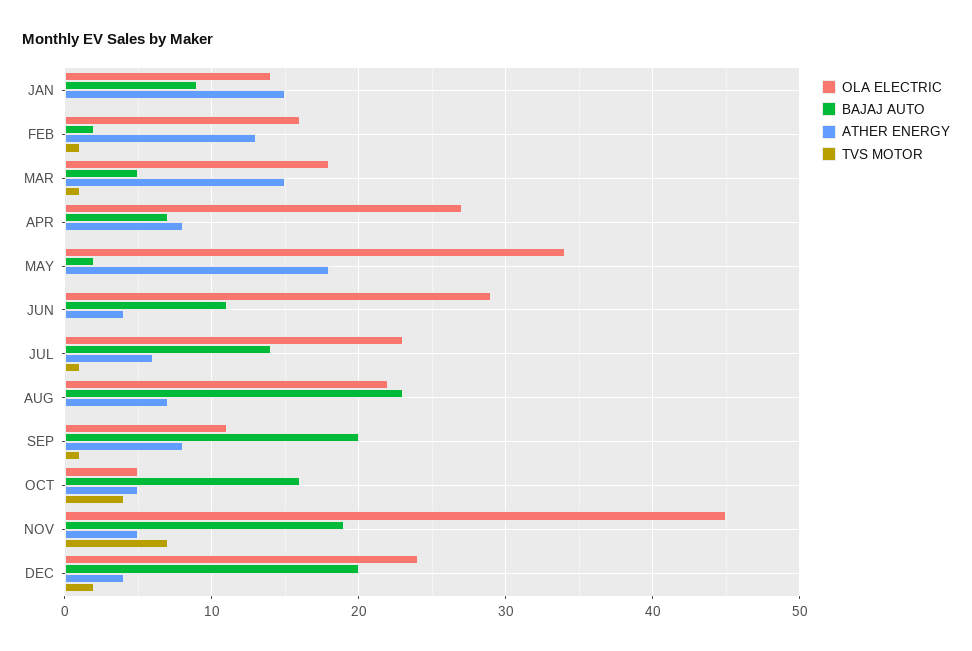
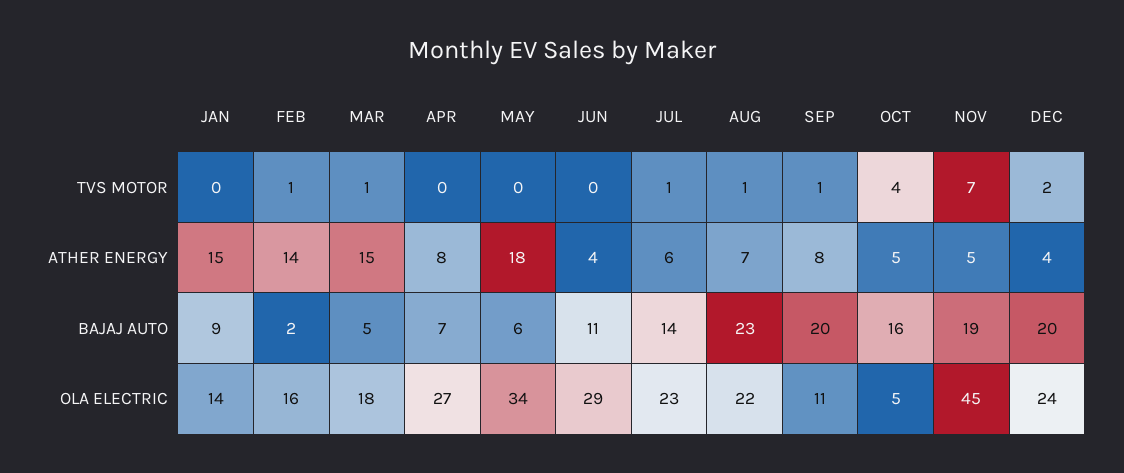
  {
    "OLA ELECTRIC": {
      "JAN": 14,
      "FEB": 16,
      "MAR": 18,
      "APR": 27,
      "MAY": 34,
      "JUN": 29,
      "JUL": 23,
      "AUG": 22,
      "SEP": 11,
      "OCT": 5,
      "NOV": 45,
      "DEC": 24
    },
    "BAJAJ AUTO": {
      "JAN": 9,
      "FEB": 2,
      "MAR": 5,
      "APR": 7,
-     "MAY": 2,
+     "MAY": 6,
      "JUN": 11,
      "JUL": 14,
      "AUG": 23,
      "SEP": 20,
      "OCT": 16,
      "NOV": 19,
      "DEC": 20
    },
    "ATHER ENERGY": {
      "JAN": 15,
-     "FEB": 13,
+     "FEB": 14,
      "MAR": 15,
      "APR": 8,
      "MAY": 18,
      "JUN": 4,
      "JUL": 6,
      "AUG": 7,
      "SEP": 8,
      "OCT": 5,
      "NOV": 5,
      "DEC": 4
    },
    "TVS MOTOR": {
      "JAN": 0,
      "FEB": 1,
      "MAR": 1,
      "APR": 0,
      "MAY": 0,
      "JUN": 0,
      "JUL": 1,
-     "AUG": 0,
+     "AUG": 1,
      "SEP": 1,
      "OCT": 4,
      "NOV": 7,
      "DEC": 2
    }
  }

